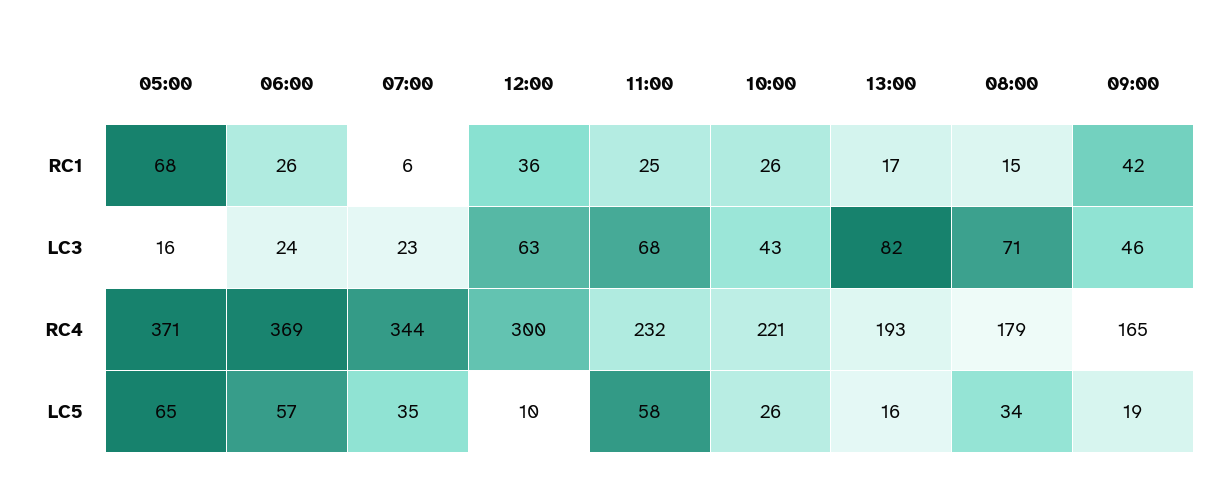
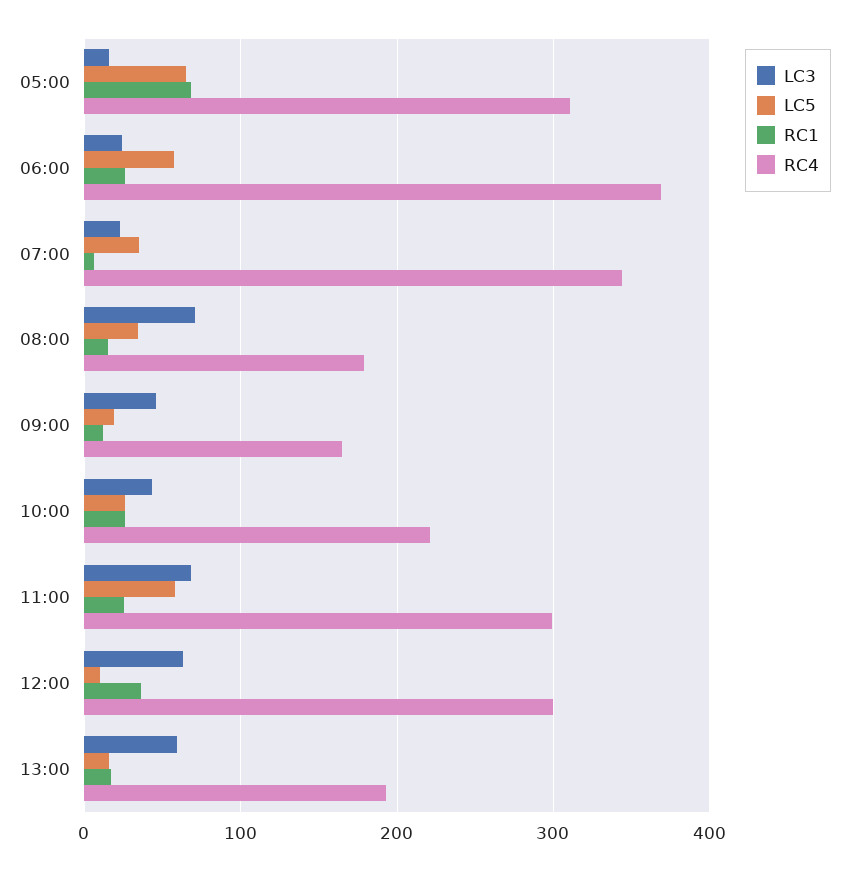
  {
    "RC1": {
      "05:00": 68,
      "06:00": 26,
      "07:00": 6,
      "12:00": 36,
      "11:00": 25,
      "10:00": 26,
      "13:00": 17,
      "08:00": 15,
-     "09:00": 42
+     "09:00": 10
    },
    "LC3": {
      "05:00": 16,
      "06:00": 24,
      "07:00": 23,
      "12:00": 63,
      "11:00": 68,
      "10:00": 43,
-     "13:00": 82,
+     "13:00": 60,
      "08:00": 71,
      "09:00": 46
    },
    "RC4": {
-     "05:00": 371,
+     "05:00": 310,
      "06:00": 369,
      "07:00": 344,
      "12:00": 300,
-     "11:00": 232,
+     "11:00": 300,
      "10:00": 221,
      "13:00": 193,
      "08:00": 179,
      "09:00": 165
    },
    "LC5": {
      "05:00": 65,
      "06:00": 57,
      "07:00": 35,
      "12:00": 10,
      "11:00": 58,
      "10:00": 26,
      "13:00": 16,
      "08:00": 34,
      "09:00": 19
    }
  }

